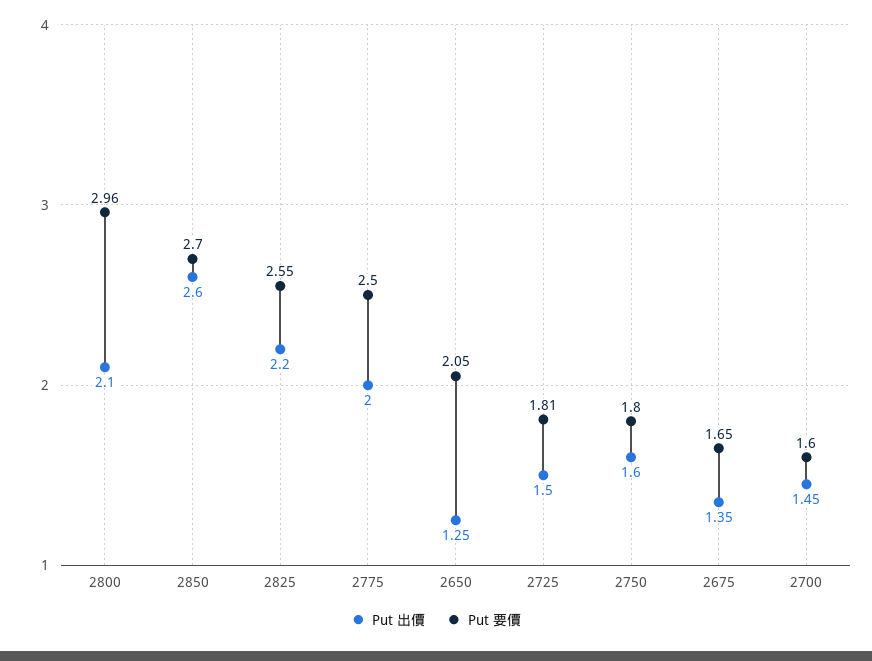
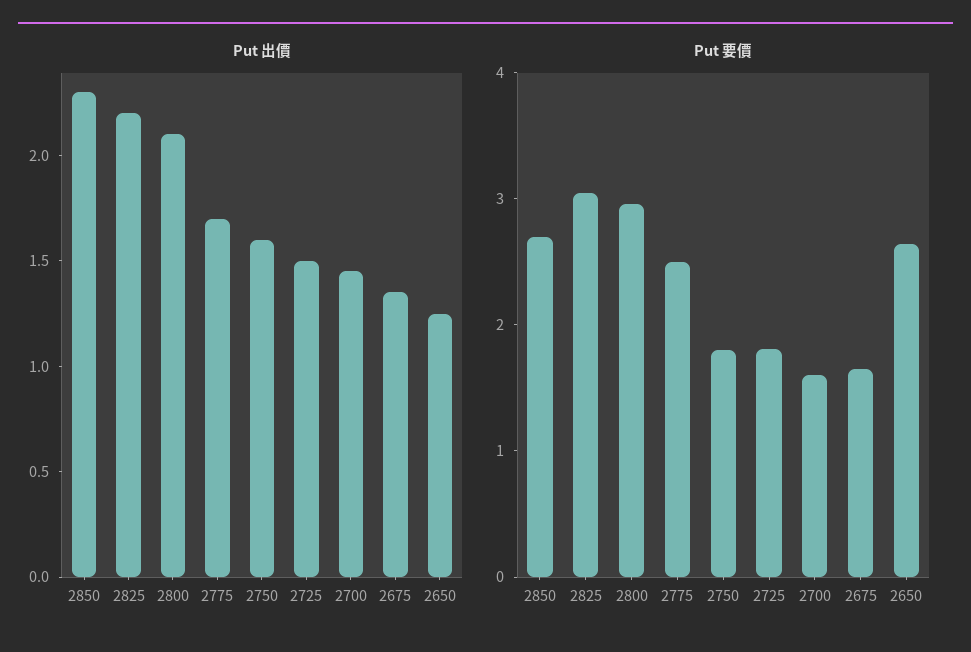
  {
    "Put 出價": {
      "2800": 2.1,
-     "2850": 2.6,
+     "2850": 2.3,
      "2825": 2.2,
-     "2775": 2,
+     "2775": 1.7,
      "2650": 1.25,
      "2725": 1.5,
      "2750": 1.6,
      "2675": 1.35,
      "2700": 1.45
    },
    "Put 要價": {
      "2800": 2.96,
      "2850": 2.7,
-     "2825": 2.55,
+     "2825": 3,
      "2775": 2.5,
-     "2650": 2.05,
+     "2650": 2.6,
      "2725": 1.81,
      "2750": 1.8,
      "2675": 1.65,
      "2700": 1.6
    }
  }

